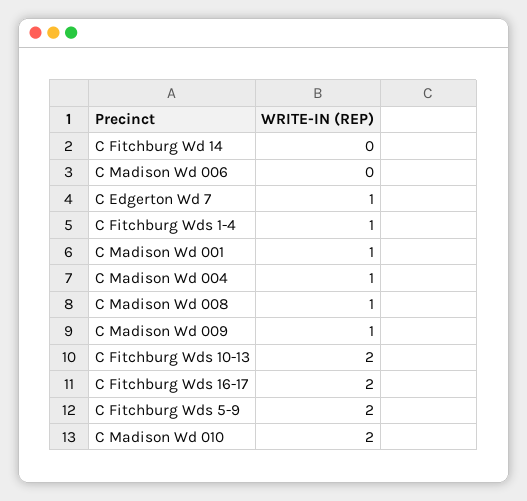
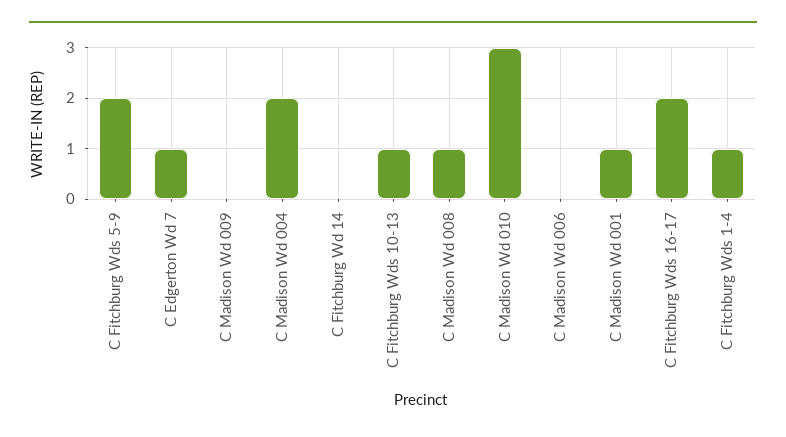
  {
    "C Fitchburg Wd 14": 0,
    "C Madison Wd 006": 0,
    "C Edgerton Wd 7": 1,
    "C Fitchburg Wds 1-4": 1,
    "C Madison Wd 001": 1,
-   "C Madison Wd 004": 1,
+   "C Madison Wd 004": 2,
    "C Madison Wd 008": 1,
-   "C Madison Wd 009": 1,
+   "C Madison Wd 009": 0,
-   "C Fitchburg Wds 10-13": 2,
+   "C Fitchburg Wds 10-13": 1,
    "C Fitchburg Wds 16-17": 2,
    "C Fitchburg Wds 5-9": 2,
-   "C Madison Wd 010": 2
+   "C Madison Wd 010": 3
  }

